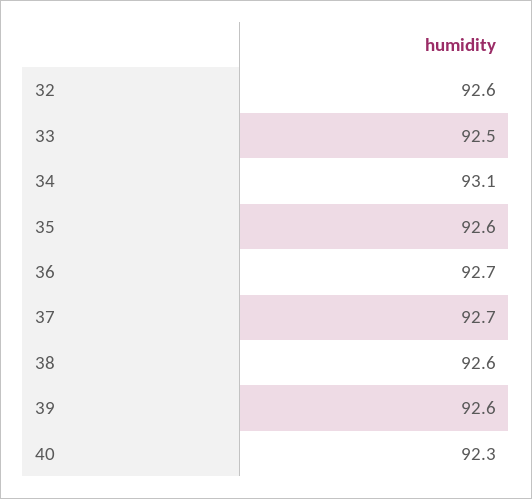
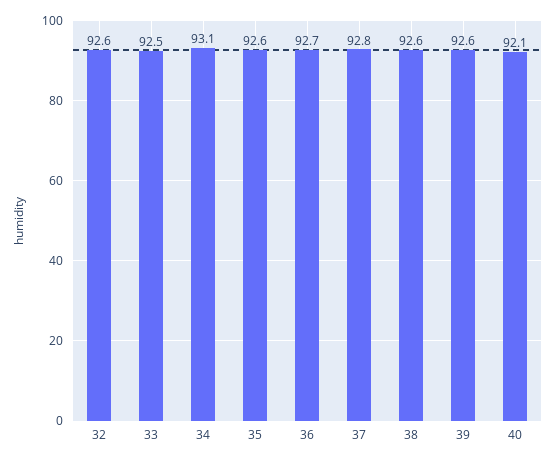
  {
    "32": 92.6,
    "33": 92.5,
    "34": 93.1,
    "35": 92.6,
    "36": 92.7,
-   "37": 92.7,
+   "37": 92.8,
    "38": 92.6,
    "39": 92.6,
-   "40": 92.3
+   "40": 92.1
  }

